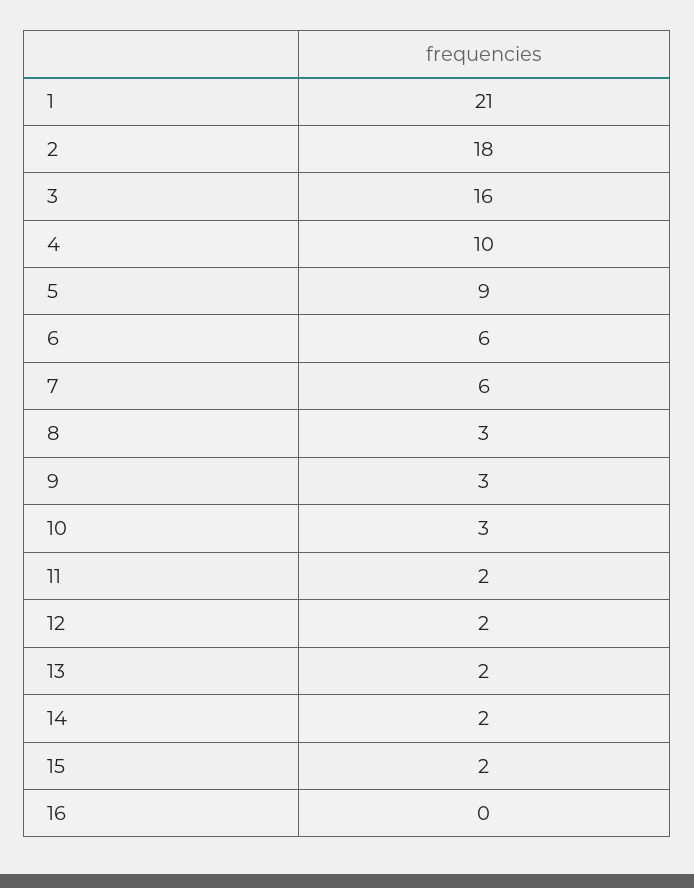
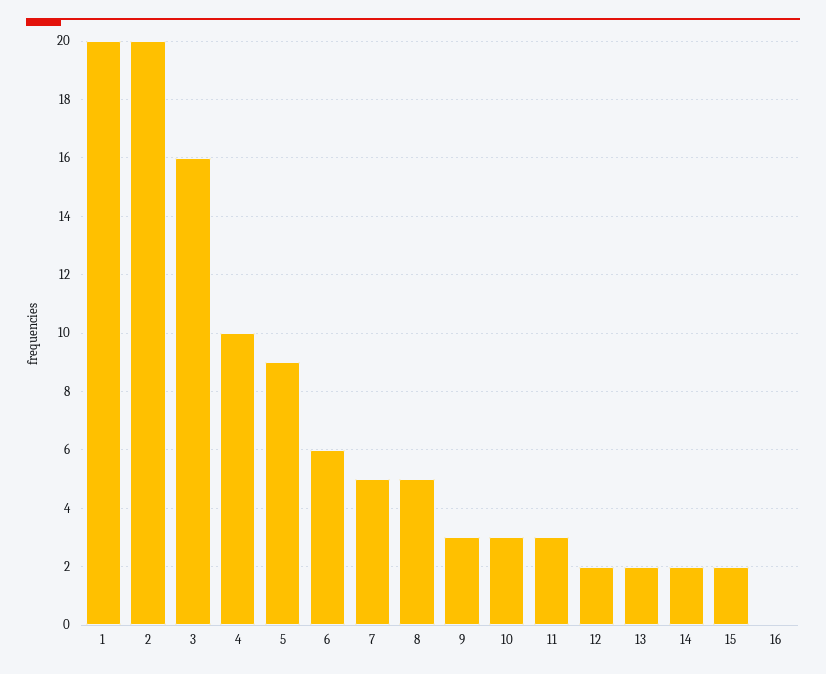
  {
-   "1": 21,
+   "1": 20,
-   "2": 18,
+   "2": 20,
    "3": 16,
    "4": 10,
    "5": 9,
    "6": 6,
-   "7": 6,
+   "7": 5,
-   "8": 3,
+   "8": 5,
    "9": 3,
    "10": 3,
-   "11": 2,
+   "11": 3,
    "12": 2,
    "13": 2,
    "14": 2,
    "15": 2,
    "16": 0
  }

